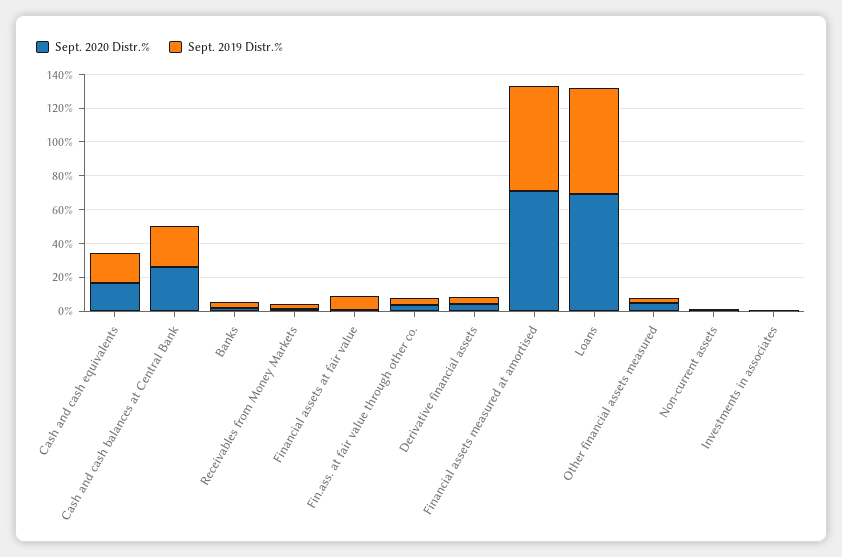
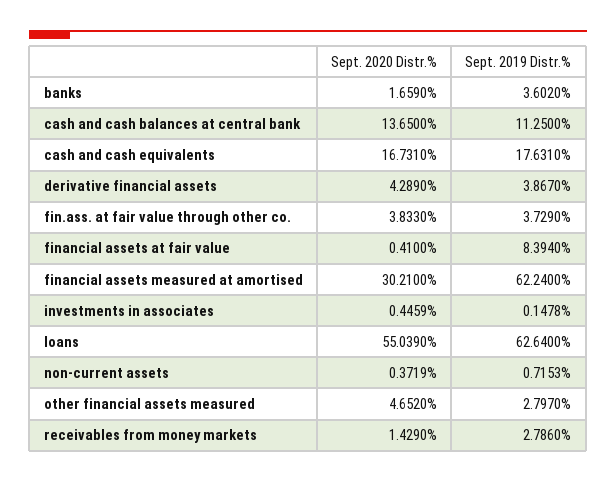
  {
    "Sept. 2020 Distr.%": {
      "Cash and cash equivalents": 16.731,
-     "Cash and cash balances at Central Bank": 25,
+     "Cash and cash balances at Central Bank": 13.65,
      "Banks": 1.659,
      "Receivables from Money Markets": 1.429,
      "Financial assets at fair value": 0.41,
      "Fin.ass. at fair value through other co.": 3.833,
      "Derivative financial assets": 4.289,
-     "Financial assets measured at amortised": 70,
+     "Financial assets measured at amortised": 30.21,
-     "Loans": 70,
+     "Loans": 55.039,
      "Other financial assets measured": 4.652,
      "Non-current assets": 0.3719,
      "Investments in associates": 0.4459
    },
    "Sept. 2019 Distr.%": {
      "Cash and cash equivalents": 17.631,
-     "Cash and cash balances at Central Bank": 25,
+     "Cash and cash balances at Central Bank": 11.25,
      "Banks": 3.602,
      "Receivables from Money Markets": 2.786,
      "Financial assets at fair value": 8.394,
      "Fin.ass. at fair value through other co.": 3.729,
      "Derivative financial assets": 3.867,
      "Financial assets measured at amortised": 62.24,
      "Loans": 62.64,
      "Other financial assets measured": 2.797,
      "Non-current assets": 0.7153,
      "Investments in associates": 0.1478
    }
  }

